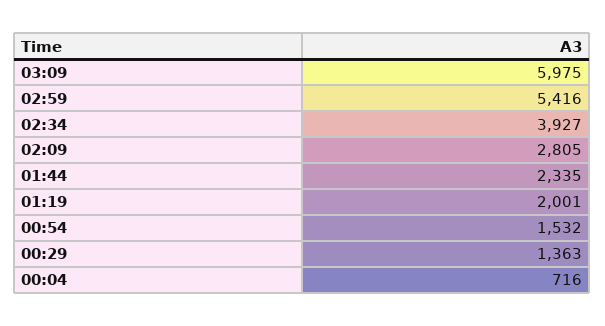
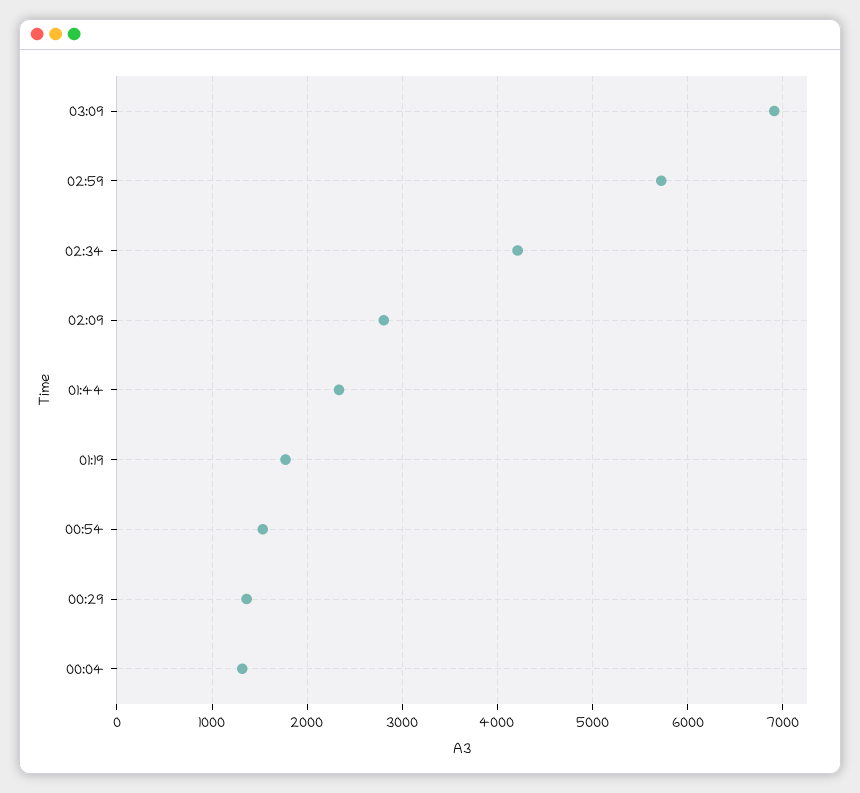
  {
-   "03:09": 5975,
+   "03:09": 6900,
-   "02:59": 5416,
+   "02:59": 5700,
-   "02:34": 3927,
+   "02:34": 4200,
    "02:09": 2805,
    "01:44": 2335,
-   "01:19": 2001,
+   "01:19": 1800,
    "00:54": 1532,
    "00:29": 1363,
-   "00:04": 716
+   "00:04": 1300
  }

